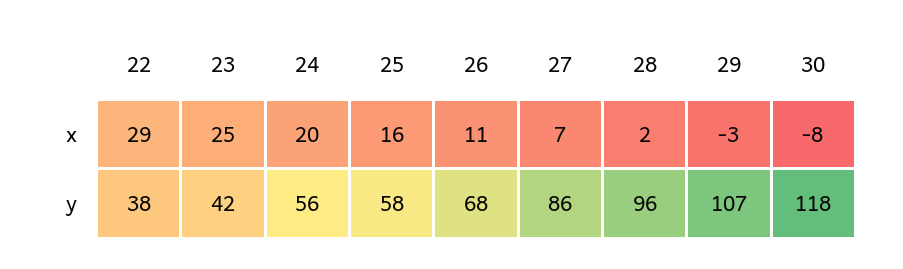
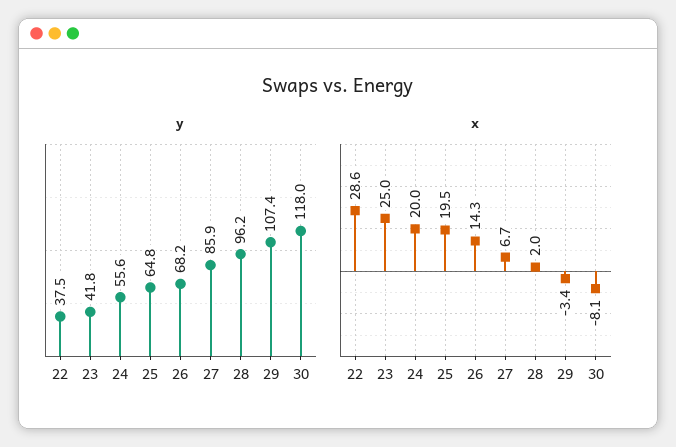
  {
    "x": {
      "22": 28.6,
      "23": 25,
      "24": 20,
-     "25": 16,
+     "25": 19.5,
-     "26": 11,
+     "26": 14.3,
      "27": 6.7,
      "28": 2,
      "29": -3.4,
      "30": -8.1
    },
    "y": {
      "22": 37.5,
      "23": 41.8,
      "24": 55.6,
-     "25": 58,
+     "25": 64.8,
      "26": 68.2,
      "27": 85.9,
      "28": 96.2,
      "29": 107.4,
      "30": 118
    }
  }

